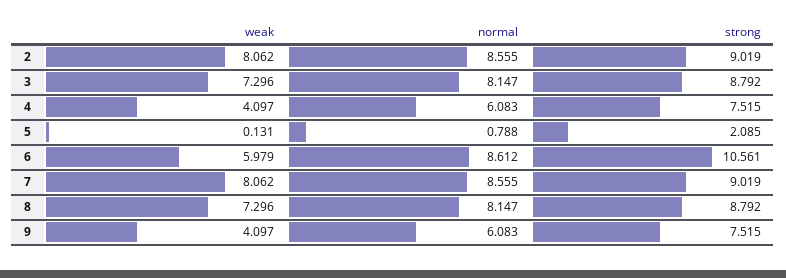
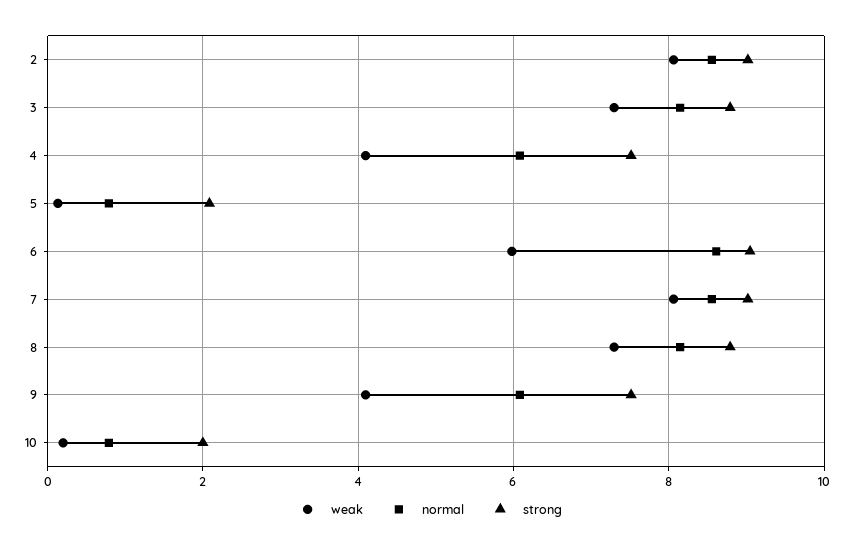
  {
    "weak": {
      "2": 8.062,
      "3": 7.296,
      "4": 4.097,
      "5": 0.131,
      "6": 5.979,
      "7": 8.062,
      "8": 7.296,
-     "9": 4.097
+     "9": 4.097,
+     "10": 0.2
    },
    "normal": {
      "2": 8.555,
      "3": 8.147,
      "4": 6.083,
      "5": 0.788,
      "6": 8.612,
      "7": 8.555,
      "8": 8.147,
-     "9": 6.083
+     "9": 6.083,
+     "10": 0.8
    },
    "strong": {
      "2": 9.019,
      "3": 8.792,
      "4": 7.515,
      "5": 2.085,
-     "6": 10.561,
+     "6": 9,
      "7": 9.019,
      "8": 8.792,
-     "9": 7.515
+     "9": 7.515,
+     "10": 2
    }
  }

